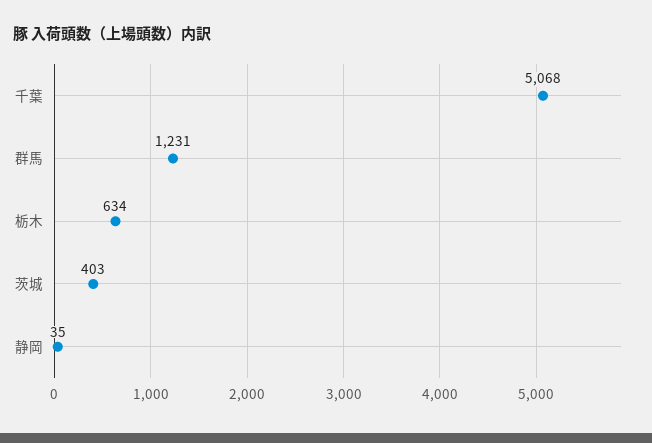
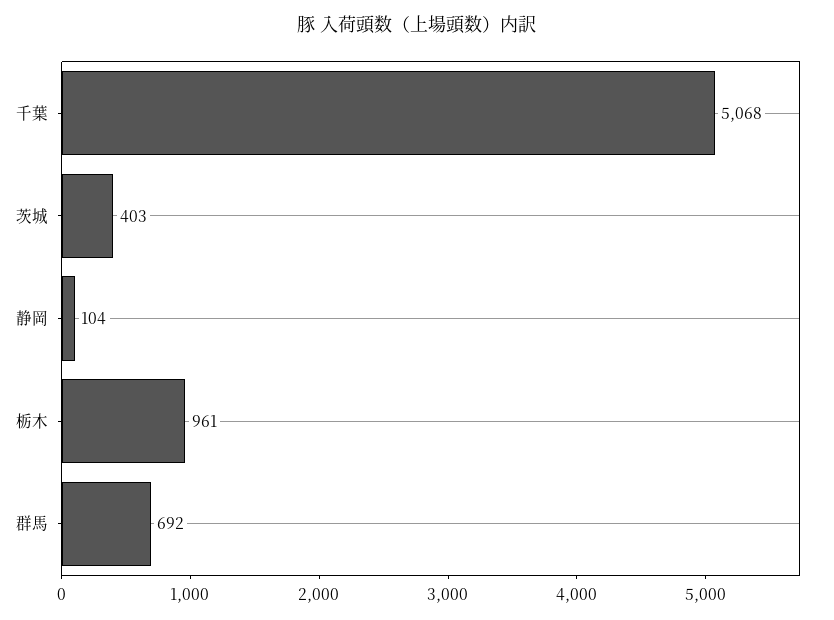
  {
    "千葉": 5068,
-   "群馬": 1231,
+   "群馬": 692,
-   "栃木": 634,
+   "栃木": 961,
    "茨城": 403,
-   "静岡": 35
+   "静岡": 104
  }

